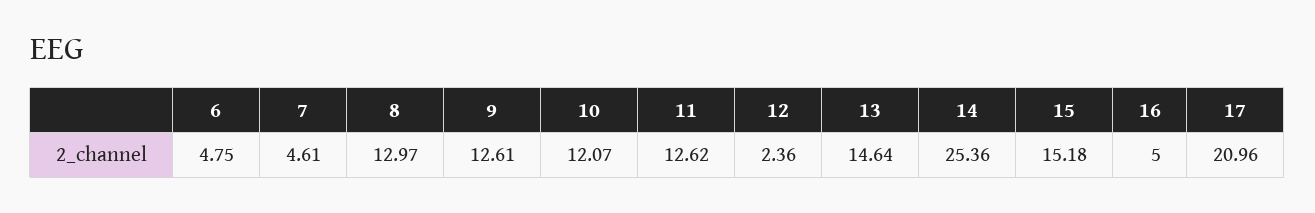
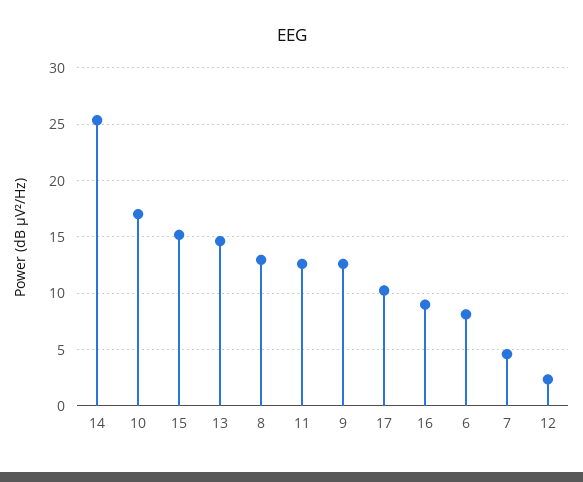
  {
-   "6": 4.75,
+   "6": 8,
    "7": 4.61,
    "8": 12.97,
    "9": 12.61,
-   "10": 12.07,
+   "10": 17,
    "11": 12.62,
    "12": 2.36,
    "13": 14.64,
    "14": 25.36,
    "15": 15.18,
-   "16": 5,
+   "16": 9,
-   "17": 20.96
+   "17": 10
  }

